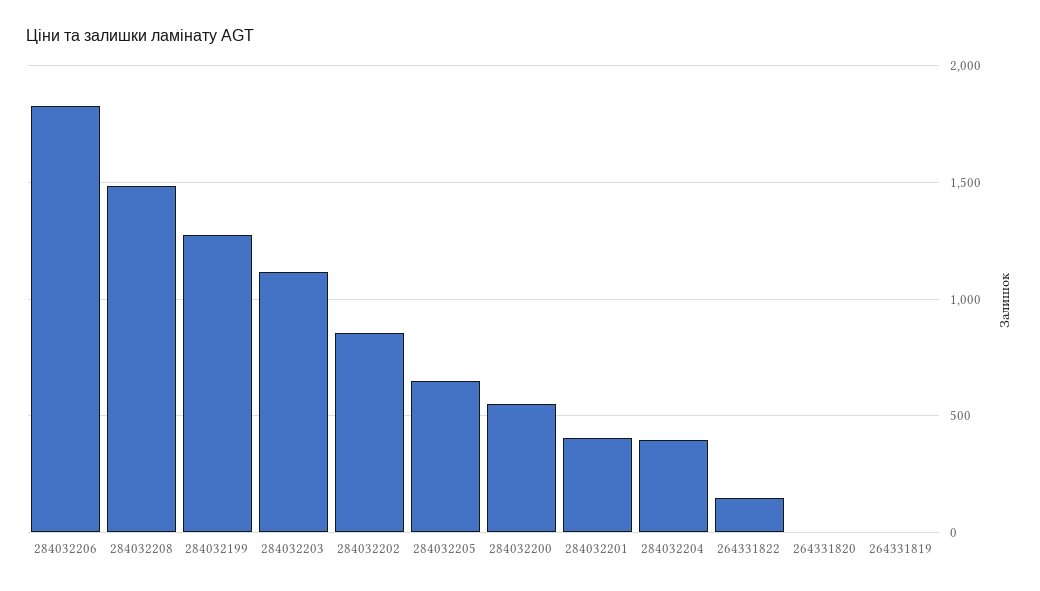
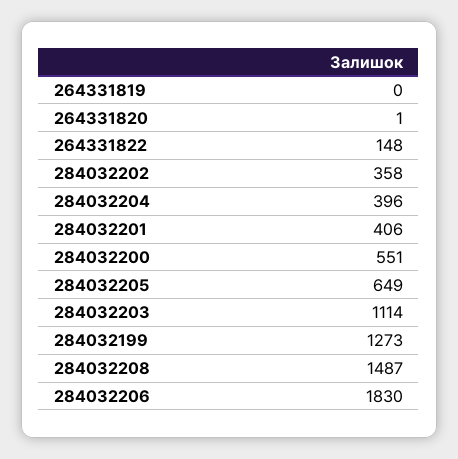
  {
    "284032206": 1830,
    "284032208": 1487,
    "284032199": 1273,
    "284032203": 1114,
-   "284032202": 850,
+   "284032202": 358,
    "284032205": 649,
    "284032200": 551,
    "284032201": 406,
    "284032204": 396,
    "264331822": 148,
    "264331820": 1,
    "264331819": 0
  }

